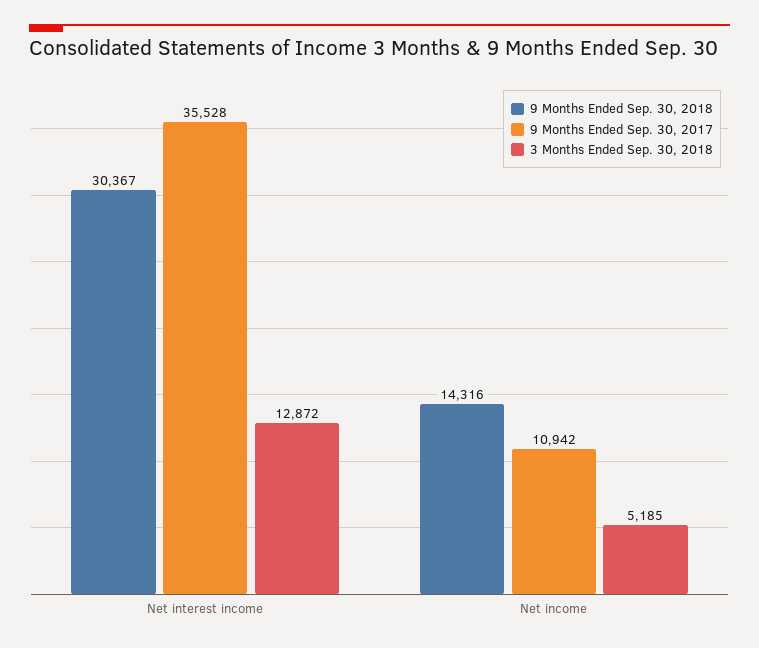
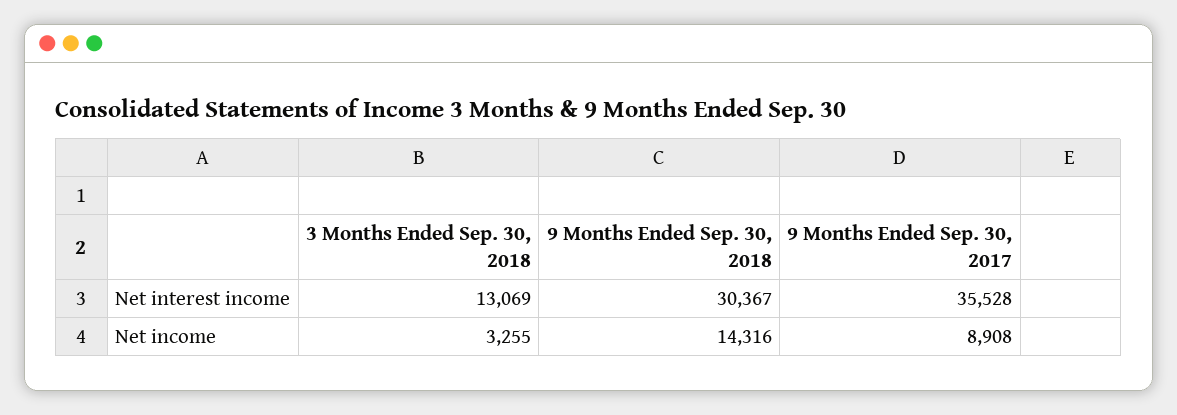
  {
    "9 Months Ended Sep. 30, 2018": {
      "Net interest income": 30367,
      "Net income": 14316
    },
    "9 Months Ended Sep. 30, 2017": {
      "Net interest income": 35528,
-     "Net income": 10942
+     "Net income": 8908
    },
    "3 Months Ended Sep. 30, 2018": {
-     "Net interest income": 12872,
+     "Net interest income": 13069,
-     "Net income": 5185
+     "Net income": 3255
    }
  }

